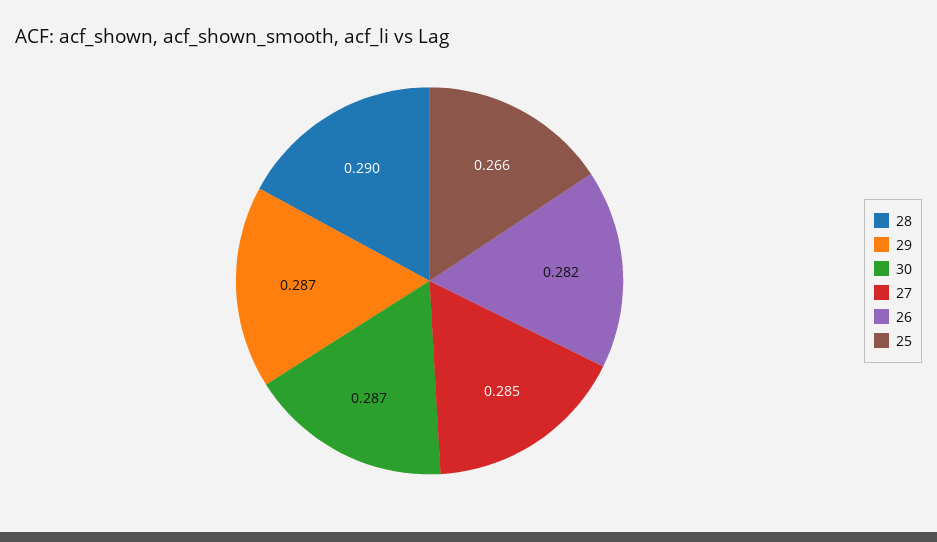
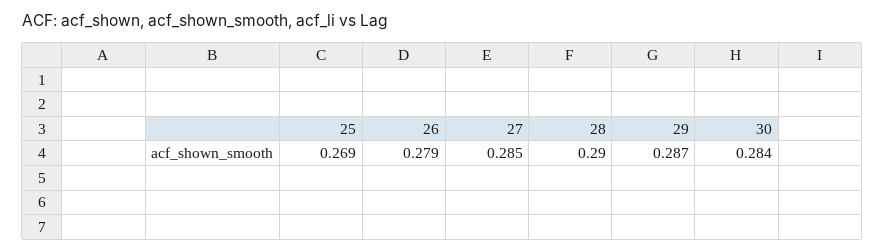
  {
    "28": 0.29,
    "29": 0.287,
-   "30": 0.287,
+   "30": 0.284,
    "27": 0.285,
-   "26": 0.282,
+   "26": 0.279,
-   "25": 0.266
+   "25": 0.269
  }

